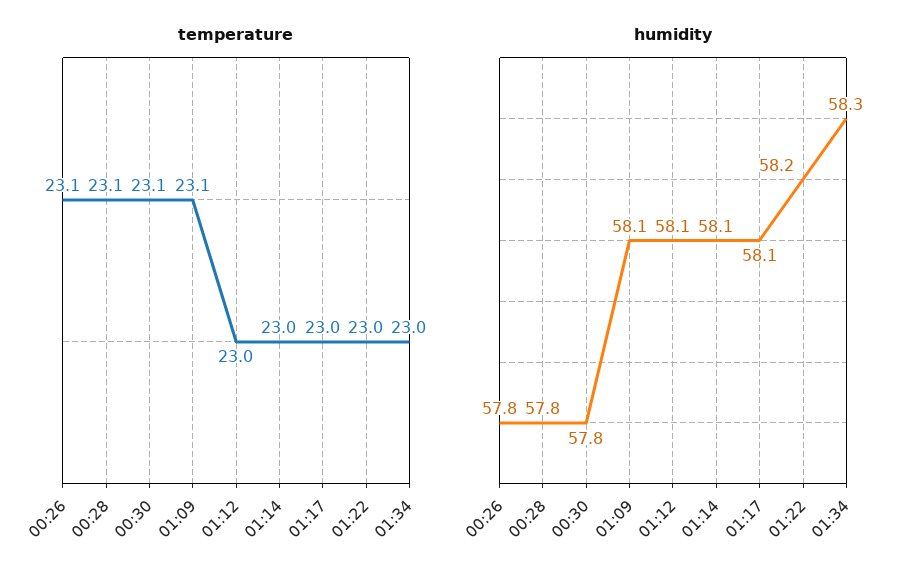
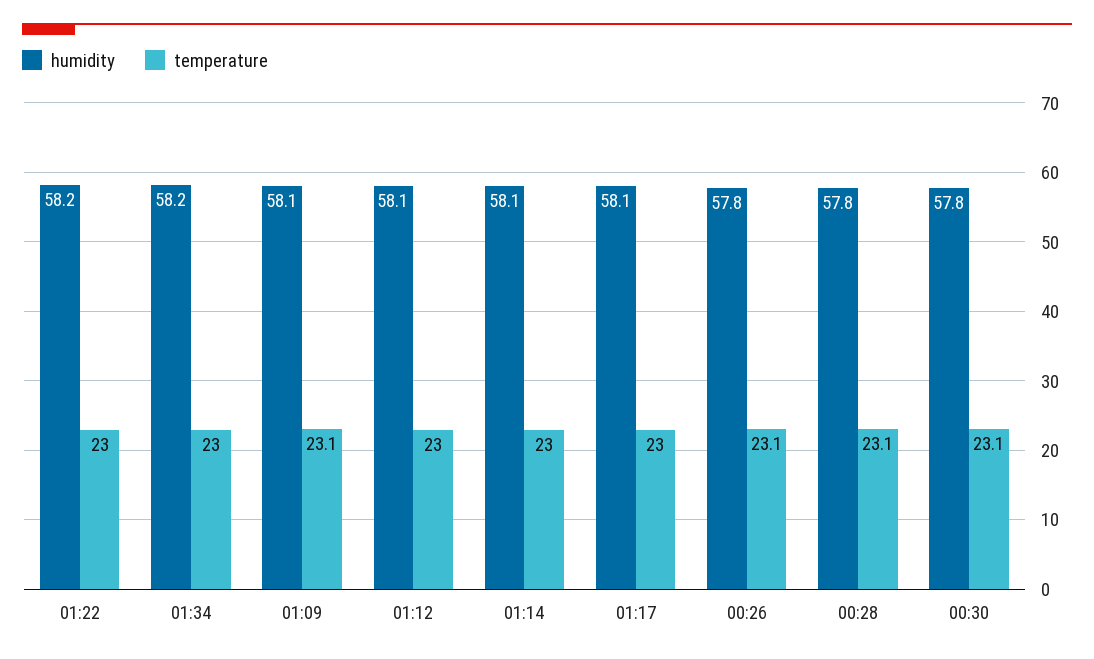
  {
    "temperature": {
      "00:26": 23.1,
      "00:28": 23.1,
      "00:30": 23.1,
      "01:09": 23.1,
      "01:12": 23,
      "01:14": 23,
      "01:17": 23,
      "01:22": 23,
      "01:34": 23
    },
    "humidity": {
      "00:26": 57.8,
      "00:28": 57.8,
      "00:30": 57.8,
      "01:09": 58.1,
      "01:12": 58.1,
      "01:14": 58.1,
      "01:17": 58.1,
      "01:22": 58.2,
-     "01:34": 58.3
+     "01:34": 58.2
    }
  }

